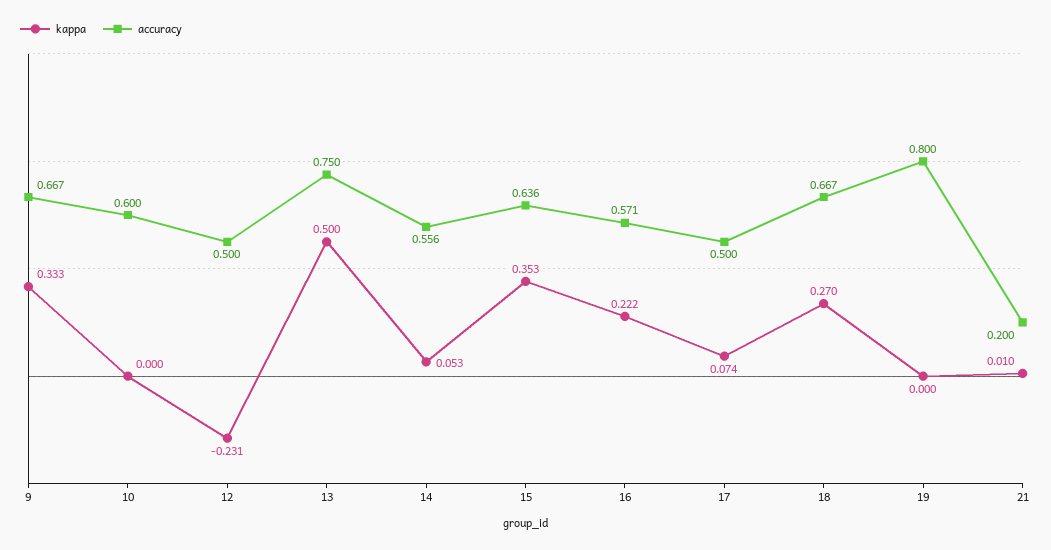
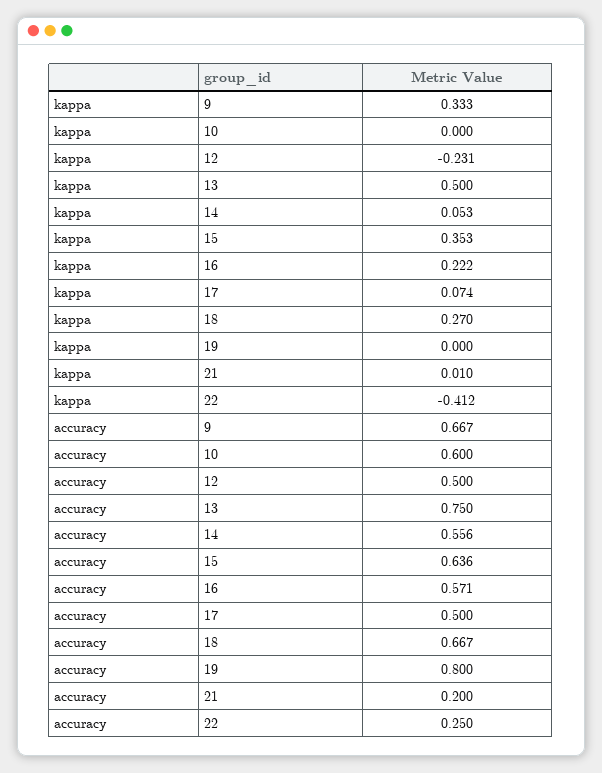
  {
    "kappa": {
      "9": 0.333,
      "10": 0,
      "12": -0.231,
      "13": 0.5,
      "14": 0.053,
      "15": 0.353,
      "16": 0.222,
      "17": 0.074,
      "18": 0.27,
      "19": 0,
-     "21": 0.01
+     "21": 0.01,
+     "22": -0.412
    },
    "accuracy": {
      "9": 0.667,
      "10": 0.6,
      "12": 0.5,
      "13": 0.75,
      "14": 0.556,
      "15": 0.636,
      "16": 0.571,
      "17": 0.5,
      "18": 0.667,
      "19": 0.8,
-     "21": 0.2
+     "21": 0.2,
+     "22": 0.25
    }
  }

